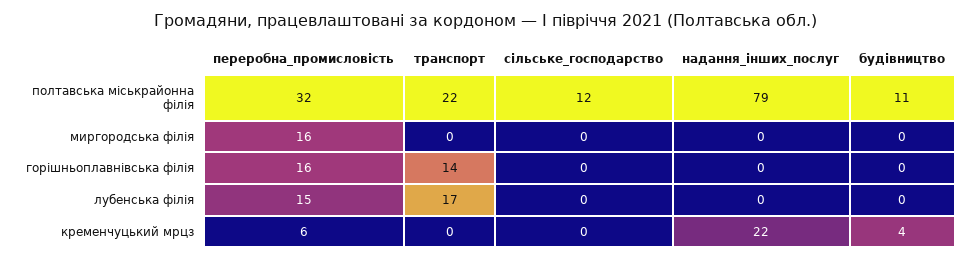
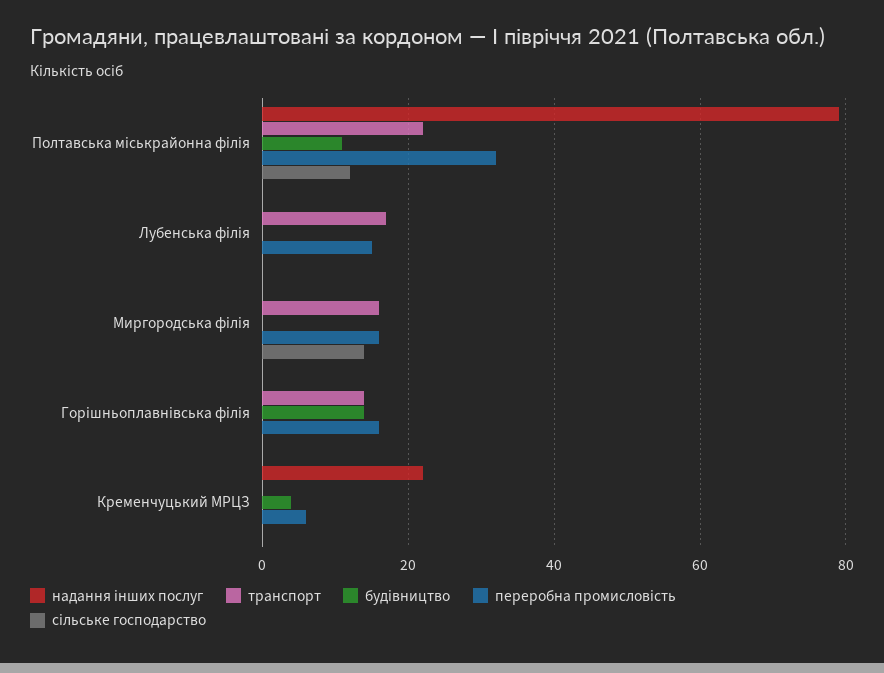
  {
    "переробна_промисловість": {
      "полтавська міськрайонна філія": 32,
      "миргородська філія": 16,
      "горішньоплавнівська філія": 16,
      "лубенська філія": 15,
      "кременчуцький мрцз": 6
    },
    "транспорт": {
      "полтавська міськрайонна філія": 22,
-     "миргородська філія": 0,
+     "миргородська філія": 15,
      "горішньоплавнівська філія": 14,
      "лубенська філія": 17,
      "кременчуцький мрцз": 0
    },
    "сільське_господарство": {
      "полтавська міськрайонна філія": 12,
-     "миргородська філія": 0,
+     "миргородська філія": 15,
      "горішньоплавнівська філія": 0,
      "лубенська філія": 0,
      "кременчуцький мрцз": 0
    },
    "надання_інших_послуг": {
      "полтавська міськрайонна філія": 79,
      "миргородська філія": 0,
      "горішньоплавнівська філія": 0,
      "лубенська філія": 0,
      "кременчуцький мрцз": 22
    },
    "будівництво": {
      "полтавська міськрайонна філія": 11,
      "миргородська філія": 0,
-     "горішньоплавнівська філія": 0,
+     "горішньоплавнівська філія": 15,
      "лубенська філія": 0,
      "кременчуцький мрцз": 4
    }
  }

